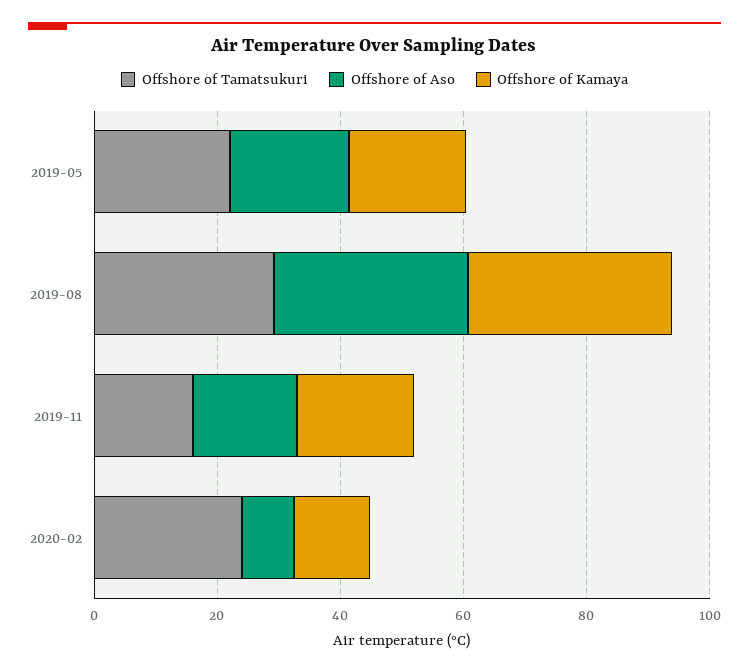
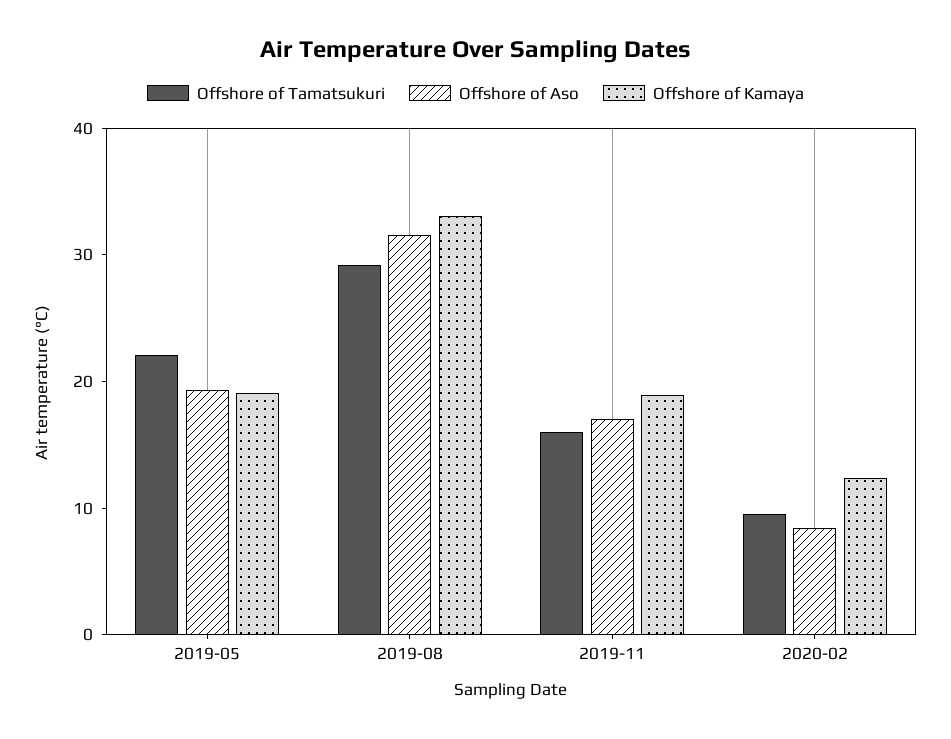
  {
    "Offshore of Tamatsukuri": {
      "2019-05": 22,
      "2019-08": 30,
      "2019-11": 16,
-     "2020-02": 25
+     "2020-02": 10
    },
    "Offshore of Aso": {
      "2019-05": 20,
      "2019-08": 32,
      "2019-11": 18,
      "2020-02": 8
    },
    "Offshore of Kamaya": {
      "2019-05": 20,
      "2019-08": 34,
      "2019-11": 18,
      "2020-02": 12
    }
  }

